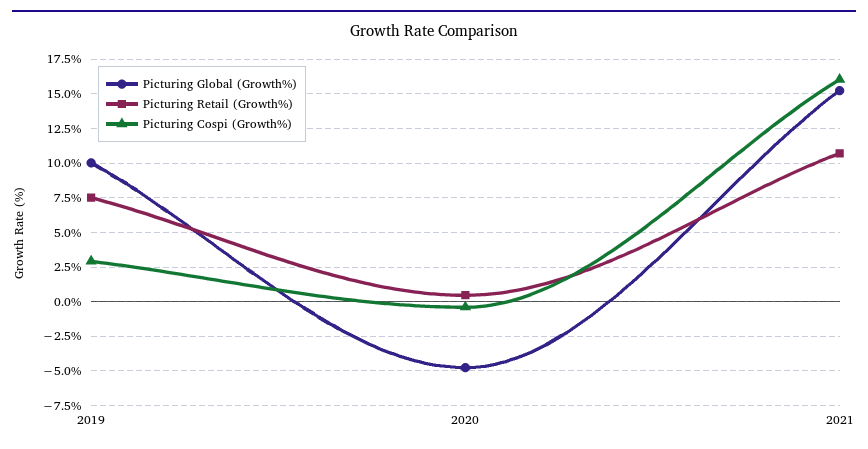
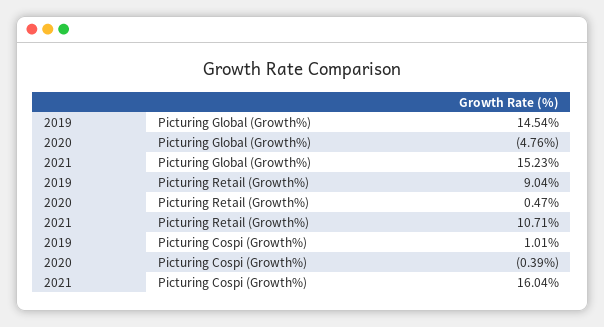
  {
    "Picturing Global (Growth%)": {
-     "2019": 10,
+     "2019": 14.54,
      "2020": -4.76,
      "2021": 15.23
    },
    "Picturing Retail (Growth%)": {
-     "2019": 7.5,
+     "2019": 9.04,
      "2020": 0.47,
      "2021": 10.71
    },
    "Picturing Cospi (Growth%)": {
-     "2019": 3,
+     "2019": 1.01,
      "2020": -0.39,
      "2021": 16.04
    }
  }

